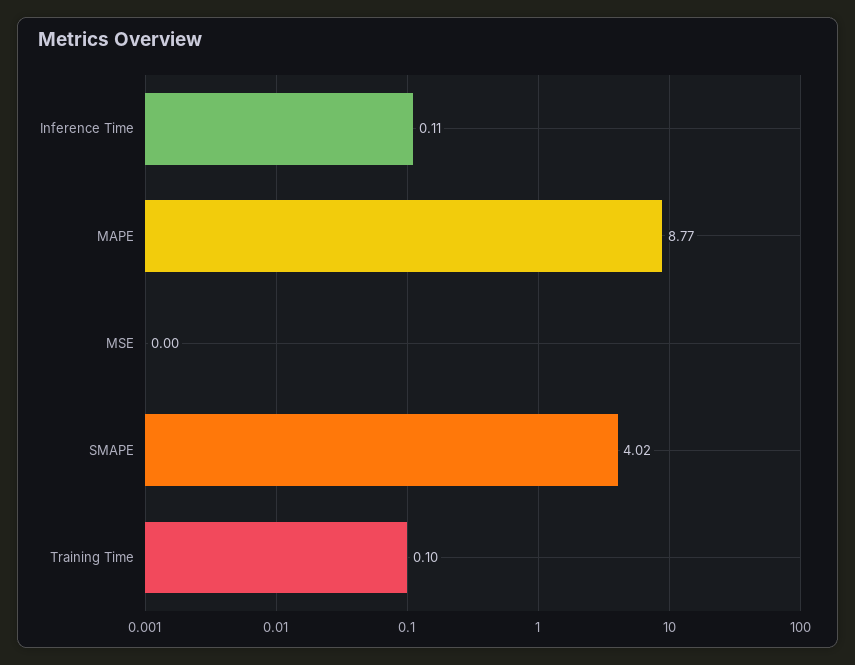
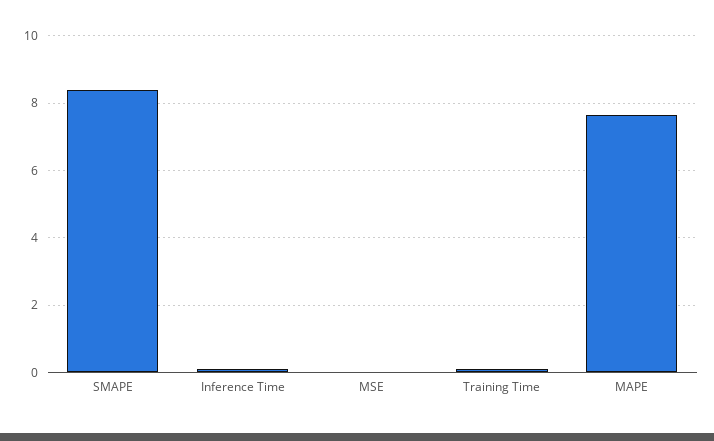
  {
    "Inference Time": 0.11,
-   "MAPE": 8.77,
+   "MAPE": 7.6,
    "MSE": 0,
-   "SMAPE": 4.02,
+   "SMAPE": 8.4,
    "Training Time": 0.1
  }

